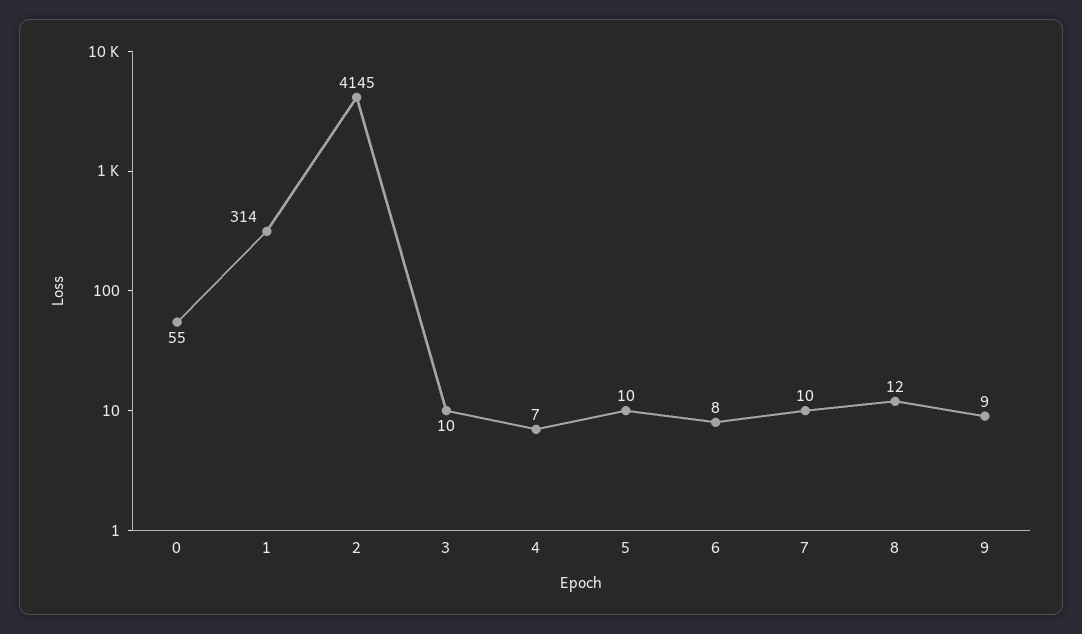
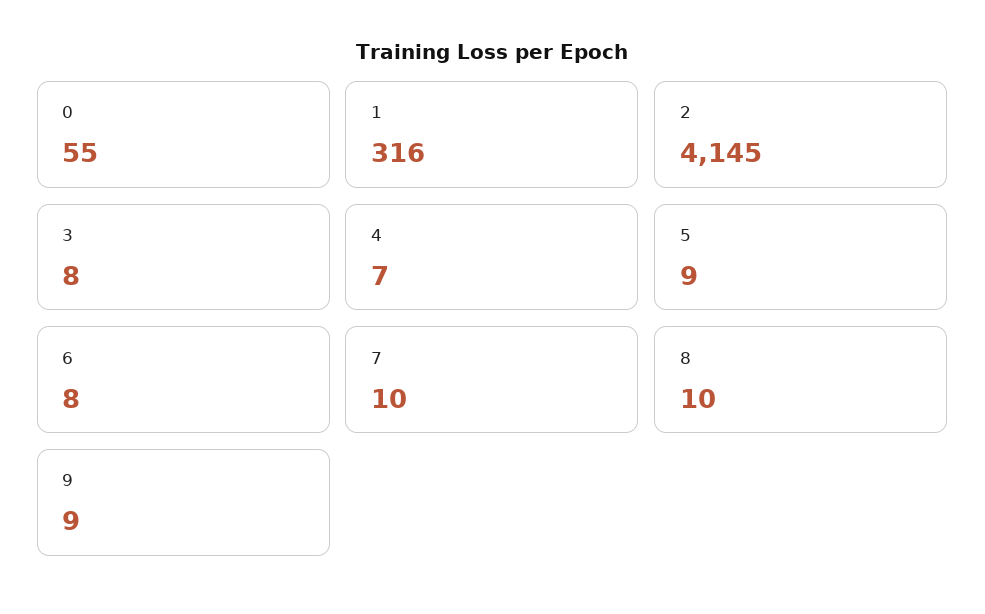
  {
    "0": 55,
-   "1": 314,
+   "1": 316,
    "2": 4145,
-   "3": 10,
+   "3": 8,
    "4": 7,
-   "5": 10,
+   "5": 9,
    "6": 8,
    "7": 10,
-   "8": 12,
+   "8": 10,
    "9": 9
  }

